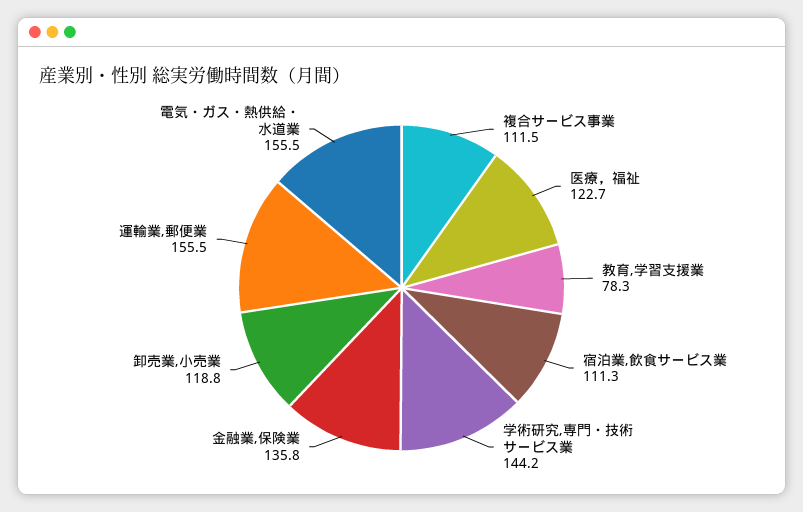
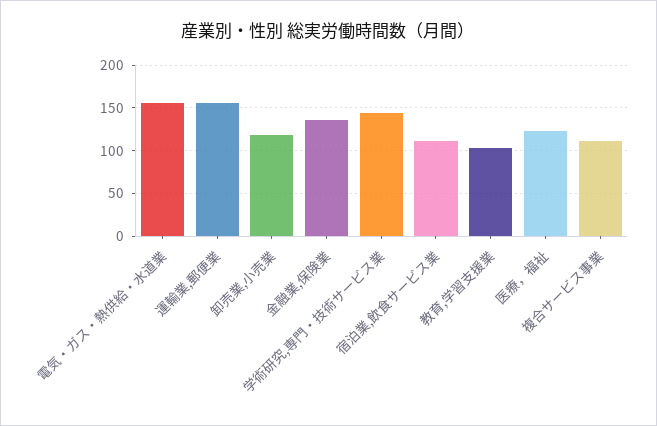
  {
    "複合サービス事業": 111.5,
    "医療，福祉": 122.7,
-   "教育,学習支援業": 78.3,
+   "教育,学習支援業": 100,
    "宿泊業,飲食サービス業": 111.3,
    "学術研究,専門・技術サービス業": 144.2,
    "金融業,保険業": 135.8,
    "卸売業,小売業": 118.8,
    "運輸業,郵便業": 155.5,
    "電気・ガス・熱供給・水道業": 155.5
  }

